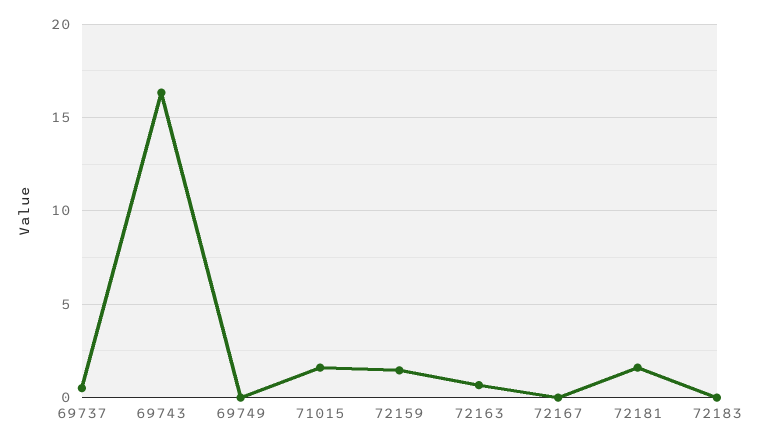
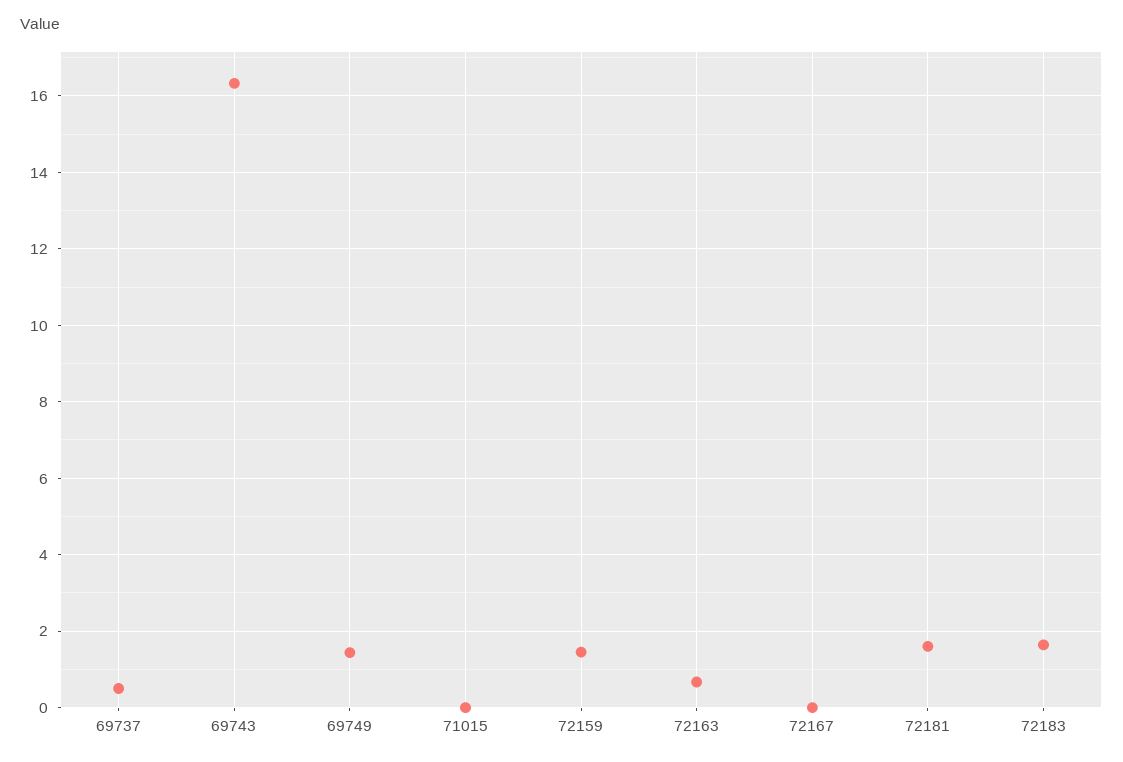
  {
    "69737": 0.6,
    "69743": 16.4,
-   "69749": 0,
+   "69749": 1.4,
-   "71015": 1.5,
+   "71015": 0,
    "72159": 1.4,
    "72163": 0.6,
    "72167": 0,
    "72181": 1.6,
-   "72183": 0
+   "72183": 1.6
  }

